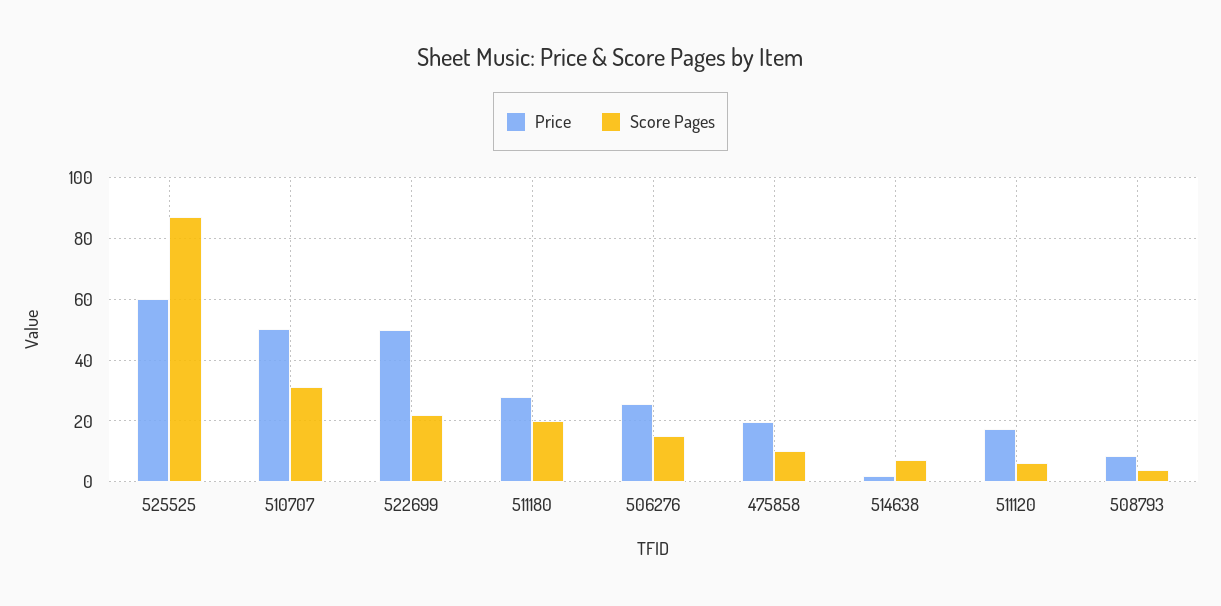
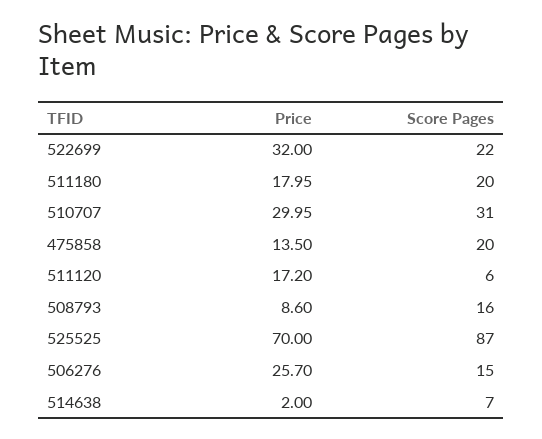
  {
    "Price": {
-     "525525": 60,
+     "525525": 70,
-     "510707": 50,
+     "510707": 29.95,
-     "522699": 50,
+     "522699": 32,
-     "511180": 28,
+     "511180": 17.95,
      "506276": 25.7,
-     "475858": 20,
+     "475858": 13.5,
      "514638": 2,
      "511120": 17.2,
      "508793": 8.6
    },
    "Score Pages": {
      "525525": 87,
      "510707": 31,
      "522699": 22,
      "511180": 20,
      "506276": 15,
-     "475858": 10,
+     "475858": 20,
      "514638": 7,
      "511120": 6,
-     "508793": 4
+     "508793": 16
    }
  }

